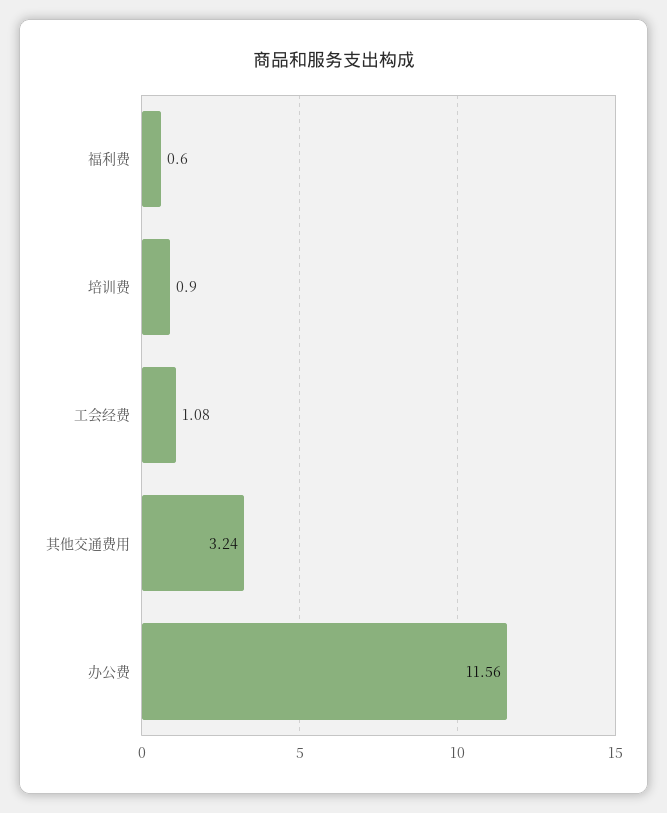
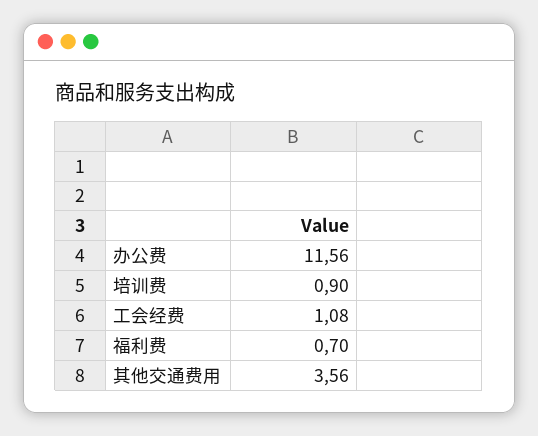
  {
-   "福利费": 0.6,
+   "福利费": 0.7,
    "培训费": 0.9,
    "工会经费": 1.08,
-   "其他交通费用": 3.24,
+   "其他交通费用": 3.56,
    "办公费": 11.56
  }

